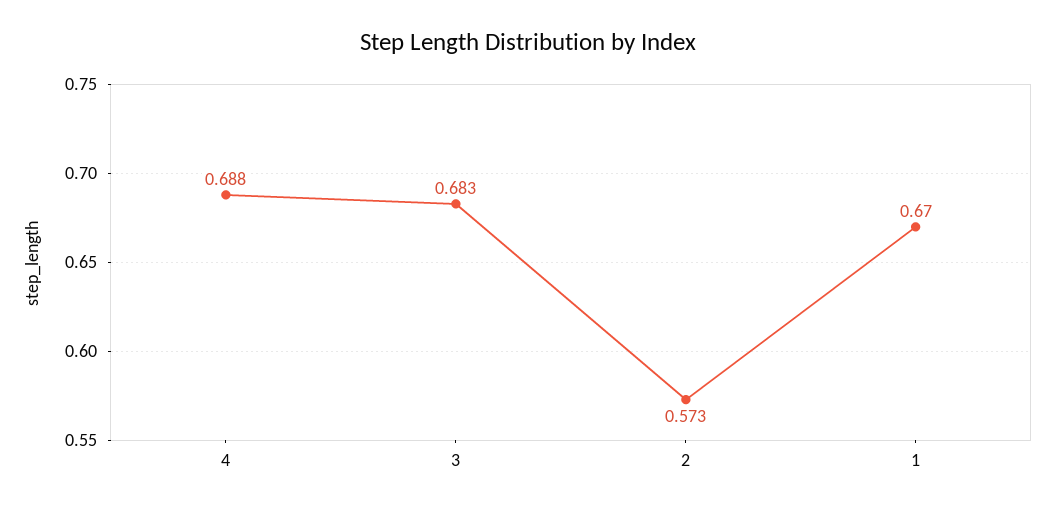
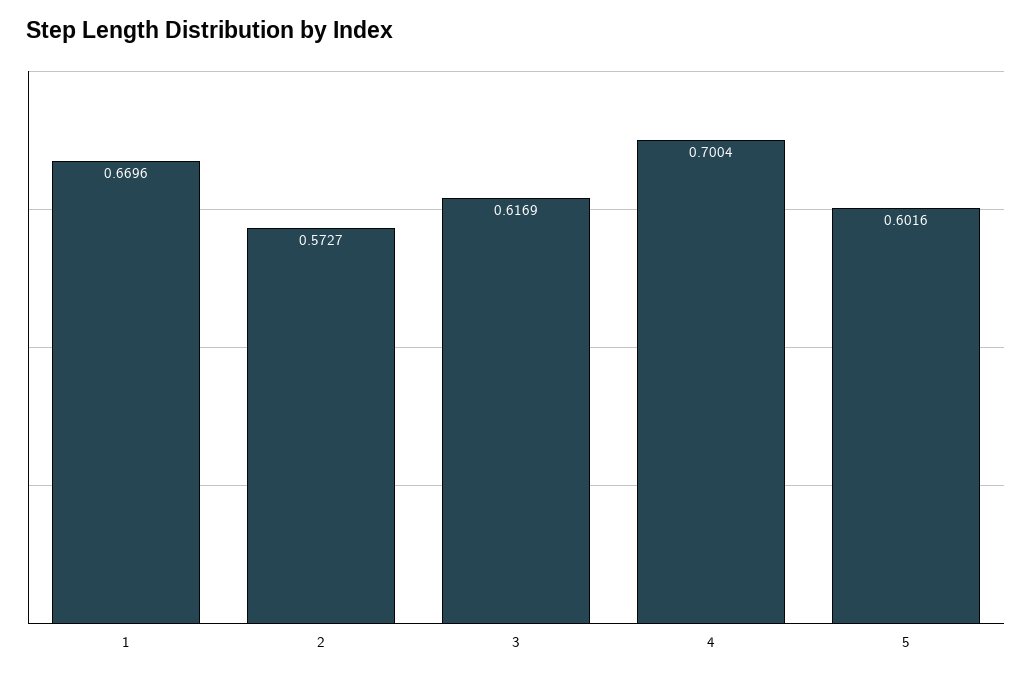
  {
-   "4": 0.688,
+   "4": 0.7004,
-   "3": 0.683,
+   "3": 0.6169,
    "2": 0.5727,
-   "1": 0.6696
+   "1": 0.6696,
+   "5": 0.6016
  }

